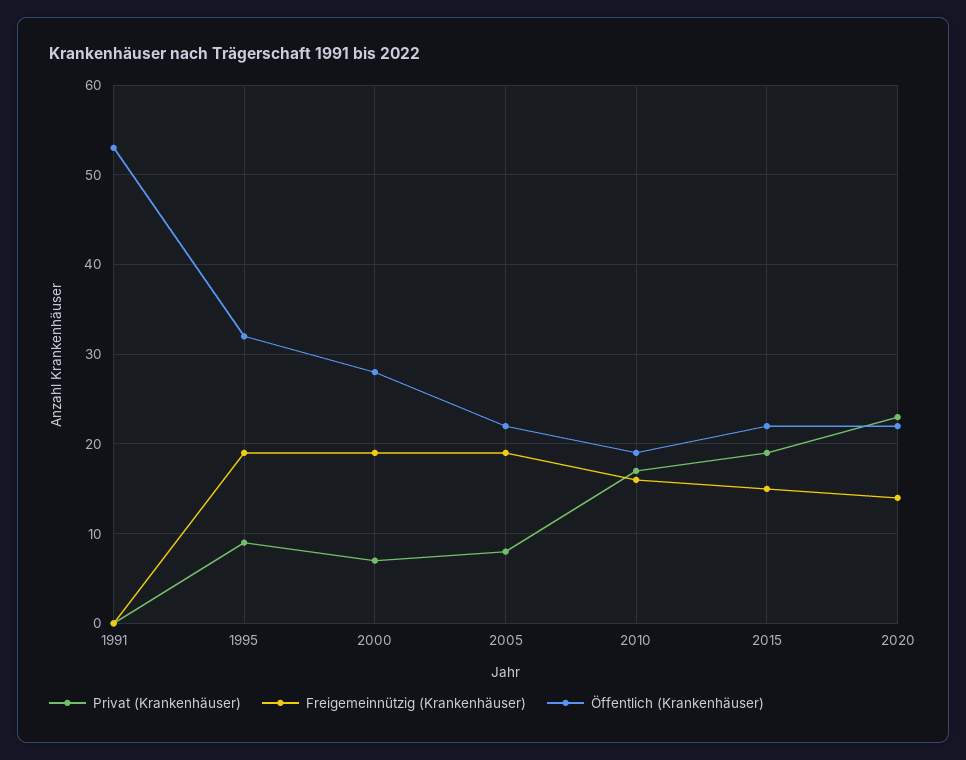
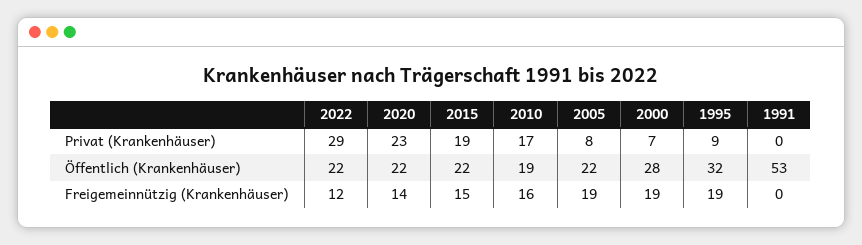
  {
    "Privat (Krankenhäuser)": {
      "1991": 0,
      "1995": 9,
      "2000": 7,
      "2005": 8,
      "2010": 17,
      "2015": 19,
-     "2020": 23
+     "2020": 23,
+     "2022": 29
    },
    "Freigemeinnützig (Krankenhäuser)": {
      "1991": 0,
      "1995": 19,
      "2000": 19,
      "2005": 19,
      "2010": 16,
      "2015": 15,
-     "2020": 14
+     "2020": 14,
+     "2022": 12
    },
    "Öffentlich (Krankenhäuser)": {
      "1991": 53,
      "1995": 32,
      "2000": 28,
      "2005": 22,
      "2010": 19,
      "2015": 22,
-     "2020": 22
+     "2020": 22,
+     "2022": 22
    }
  }

